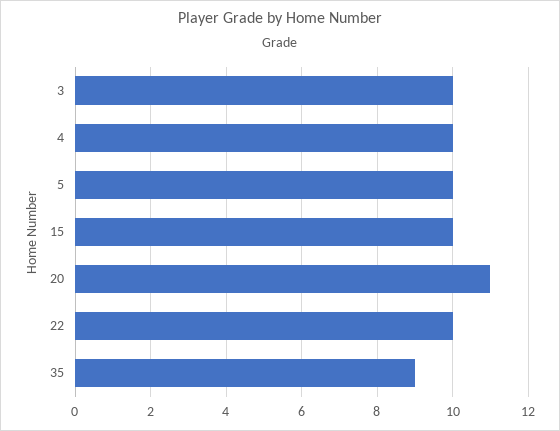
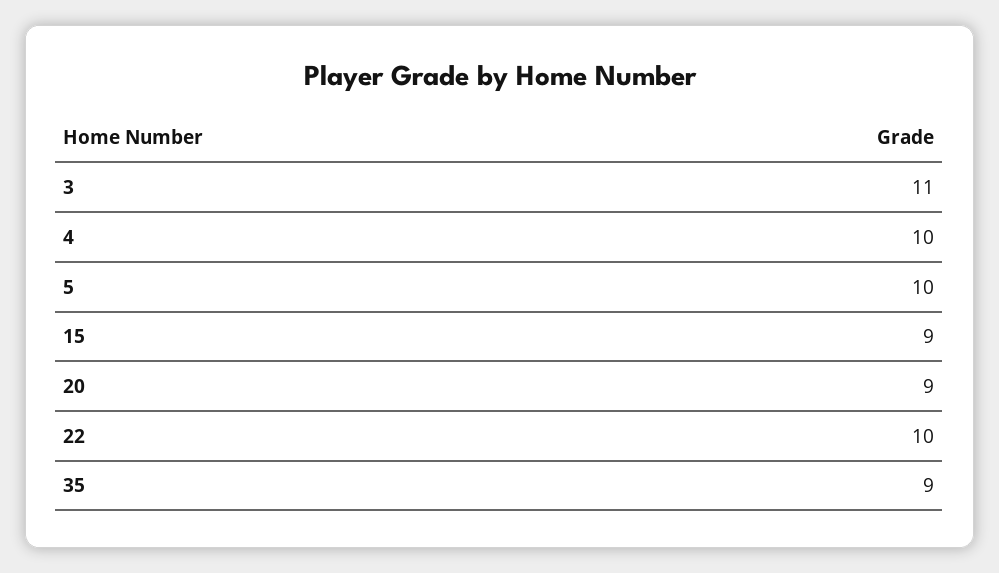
  {
-   "3": 10,
+   "3": 11,
    "4": 10,
    "5": 10,
-   "15": 10,
+   "15": 9,
-   "20": 11,
+   "20": 9,
    "22": 10,
    "35": 9
  }

